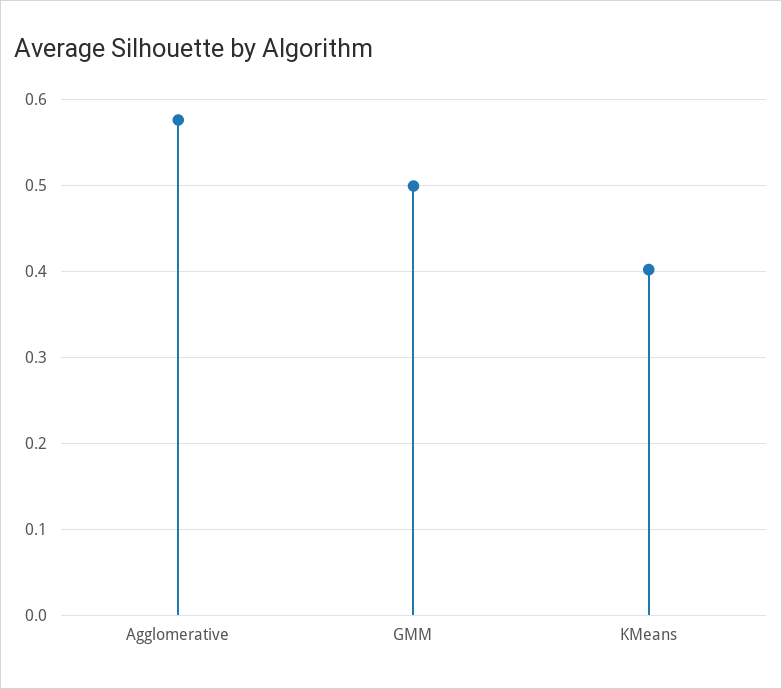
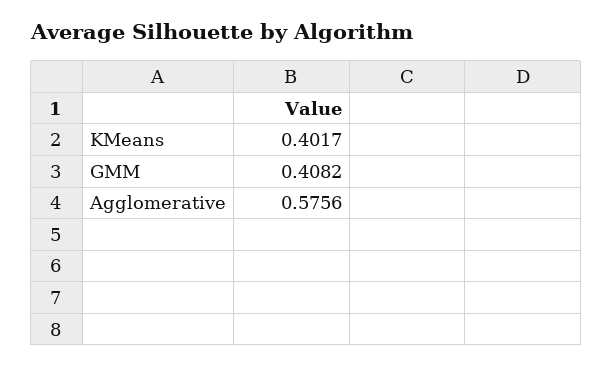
  {
    "Agglomerative": 0.5756,
-   "GMM": 0.5,
+   "GMM": 0.4082,
    "KMeans": 0.4017
  }

